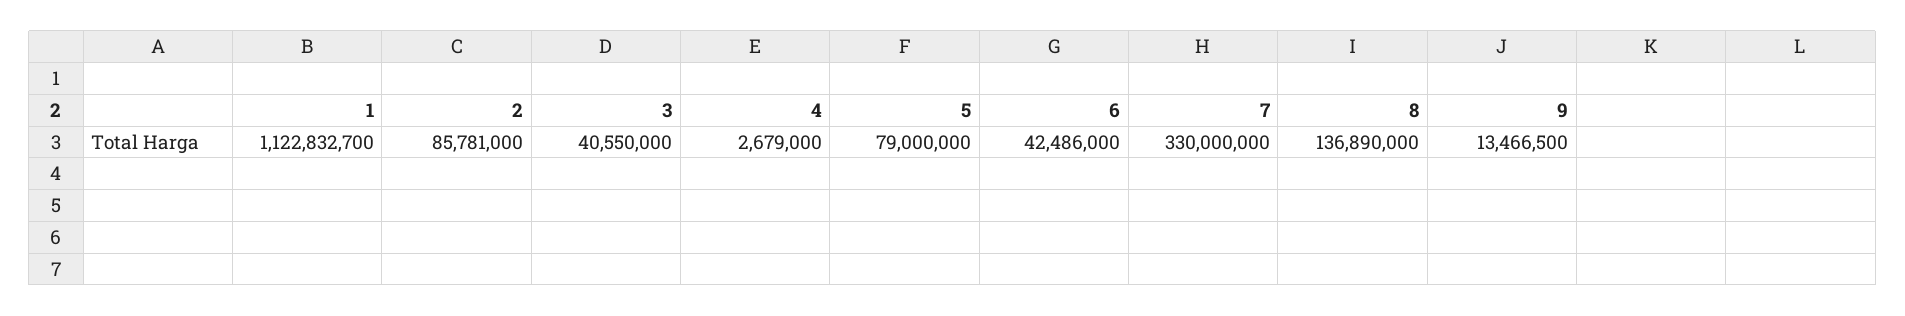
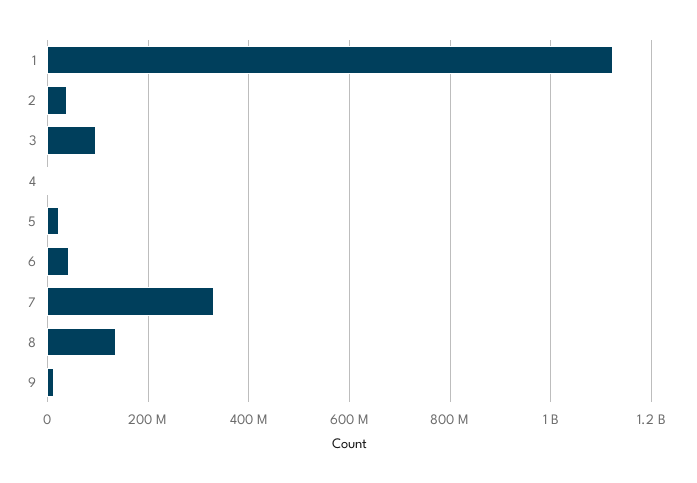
  {
    "1": 1122832700,
-   "2": 85781000,
+   "2": 40000000,
-   "3": 40550000,
+   "3": 100000000,
    "4": 2679000,
-   "5": 79000000,
+   "5": 20000000,
    "6": 42486000,
    "7": 330000000,
    "8": 136890000,
    "9": 13466500
  }

